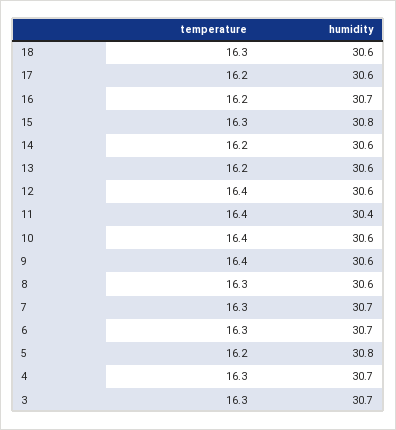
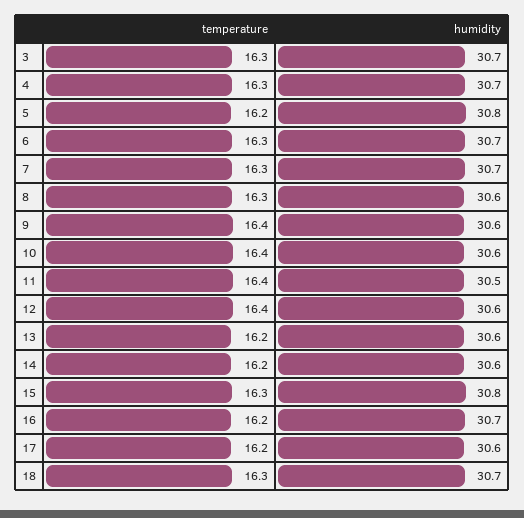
  {
    "temperature": {
      "18": 16.3,
      "17": 16.2,
      "16": 16.2,
      "15": 16.3,
      "14": 16.2,
      "13": 16.2,
      "12": 16.4,
      "11": 16.4,
      "10": 16.4,
      "9": 16.4,
      "8": 16.3,
      "7": 16.3,
      "6": 16.3,
      "5": 16.2,
      "4": 16.3,
      "3": 16.3
    },
    "humidity": {
-     "18": 30.6,
+     "18": 30.7,
      "17": 30.6,
      "16": 30.7,
      "15": 30.8,
      "14": 30.6,
      "13": 30.6,
      "12": 30.6,
-     "11": 30.4,
+     "11": 30.5,
      "10": 30.6,
      "9": 30.6,
      "8": 30.6,
      "7": 30.7,
      "6": 30.7,
      "5": 30.8,
      "4": 30.7,
      "3": 30.7
    }
  }

